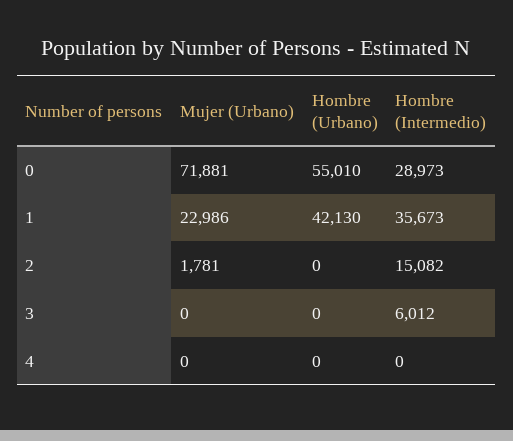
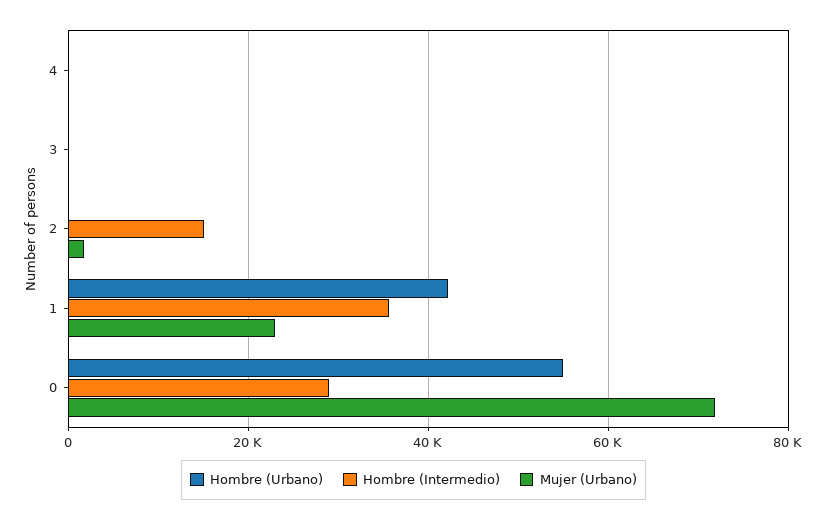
  {
    "Mujer (Urbano)": {
      "0": 71881,
      "1": 22986,
      "2": 1781,
      "3": 0,
      "4": 0
    },
    "Hombre (Urbano)": {
      "0": 55010,
      "1": 42130,
      "2": 0,
      "3": 0,
      "4": 0
    },
    "Hombre (Intermedio)": {
      "0": 28973,
      "1": 35673,
      "2": 15082,
-     "3": 6012,
+     "3": 0,
      "4": 0
    }
  }

